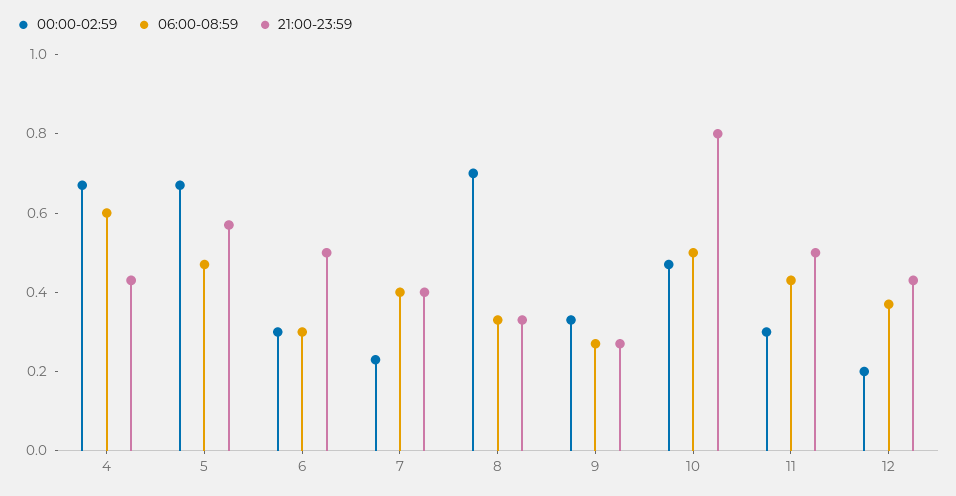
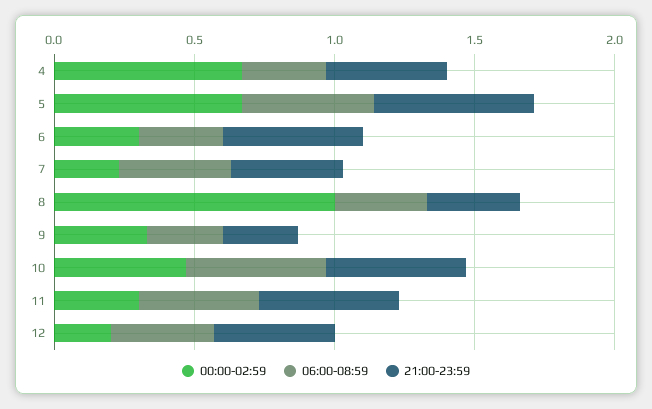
  {
    "00:00-02:59": {
      "4": 0.65,
      "5": 0.65,
      "6": 0.3,
      "7": 0.25,
-     "8": 0.7,
+     "8": 1,
      "9": 0.35,
      "10": 0.45,
      "11": 0.3,
      "12": 0.2
    },
    "06:00-08:59": {
-     "4": 0.6,
+     "4": 0.3,
      "5": 0.45,
      "6": 0.3,
      "7": 0.4,
      "8": 0.35,
      "9": 0.25,
      "10": 0.5,
      "11": 0.45,
      "12": 0.35
    },
    "21:00-23:59": {
      "4": 0.45,
      "5": 0.55,
      "6": 0.5,
      "7": 0.4,
      "8": 0.35,
      "9": 0.25,
-     "10": 0.8,
+     "10": 0.5,
      "11": 0.5,
      "12": 0.45
    }
  }

